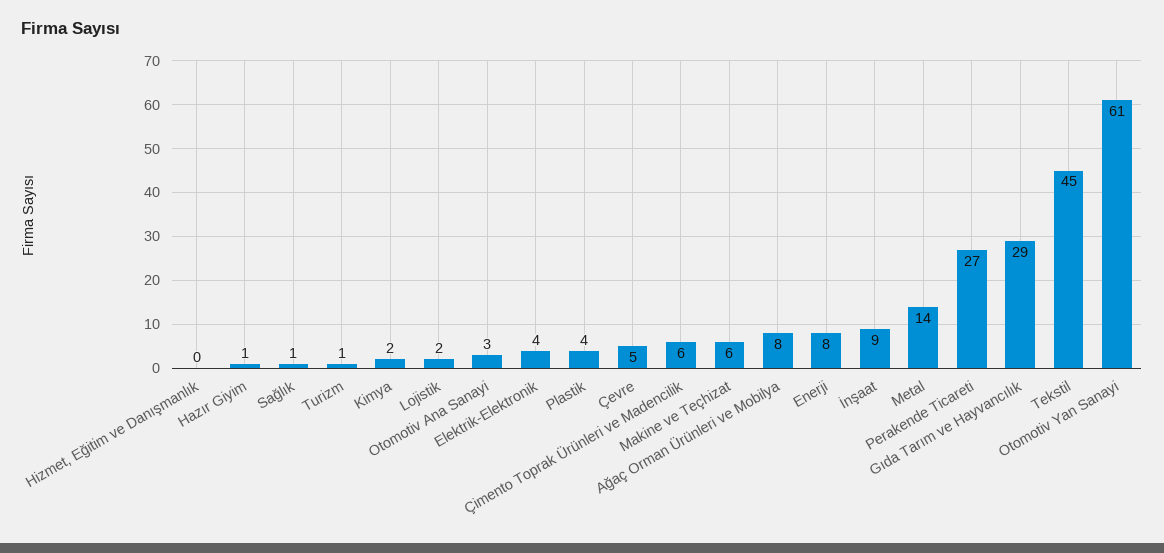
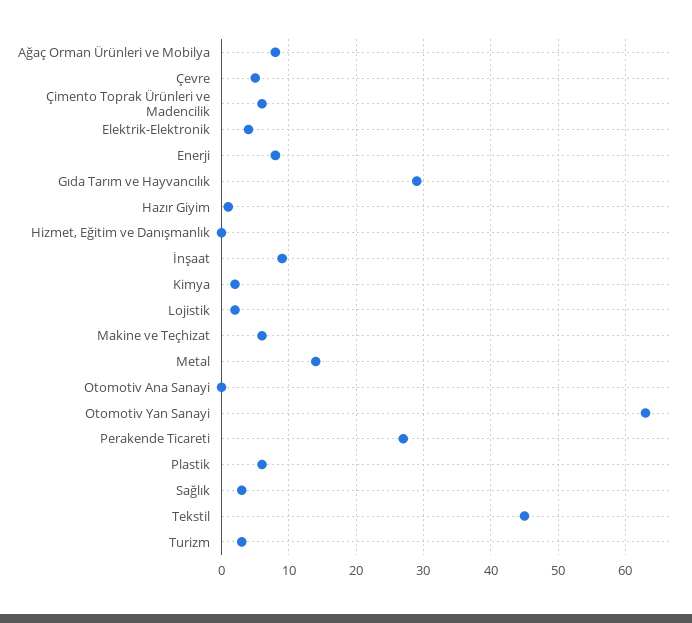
  {
    "Hizmet, Eğitim ve Danışmanlık": 0,
    "Hazır Giyim": 1,
-   "Sağlık": 1,
+   "Sağlık": 3,
-   "Turizm": 1,
+   "Turizm": 3,
    "Kimya": 2,
    "Lojistik": 2,
-   "Otomotiv Ana Sanayi": 3,
+   "Otomotiv Ana Sanayi": 0,
    "Elektrik-Elektronik": 4,
-   "Plastik": 4,
+   "Plastik": 6,
    "Çevre": 5,
    "Çimento Toprak Ürünleri ve Madencilik": 6,
    "Makine ve Teçhizat": 6,
    "Ağaç Orman Ürünleri ve Mobilya": 8,
    "Enerji": 8,
    "İnşaat": 9,
    "Metal": 14,
    "Perakende Ticareti": 27,
    "Gıda Tarım ve Hayvancılık": 29,
    "Tekstil": 45,
-   "Otomotiv Yan Sanayi": 61
+   "Otomotiv Yan Sanayi": 63
  }

